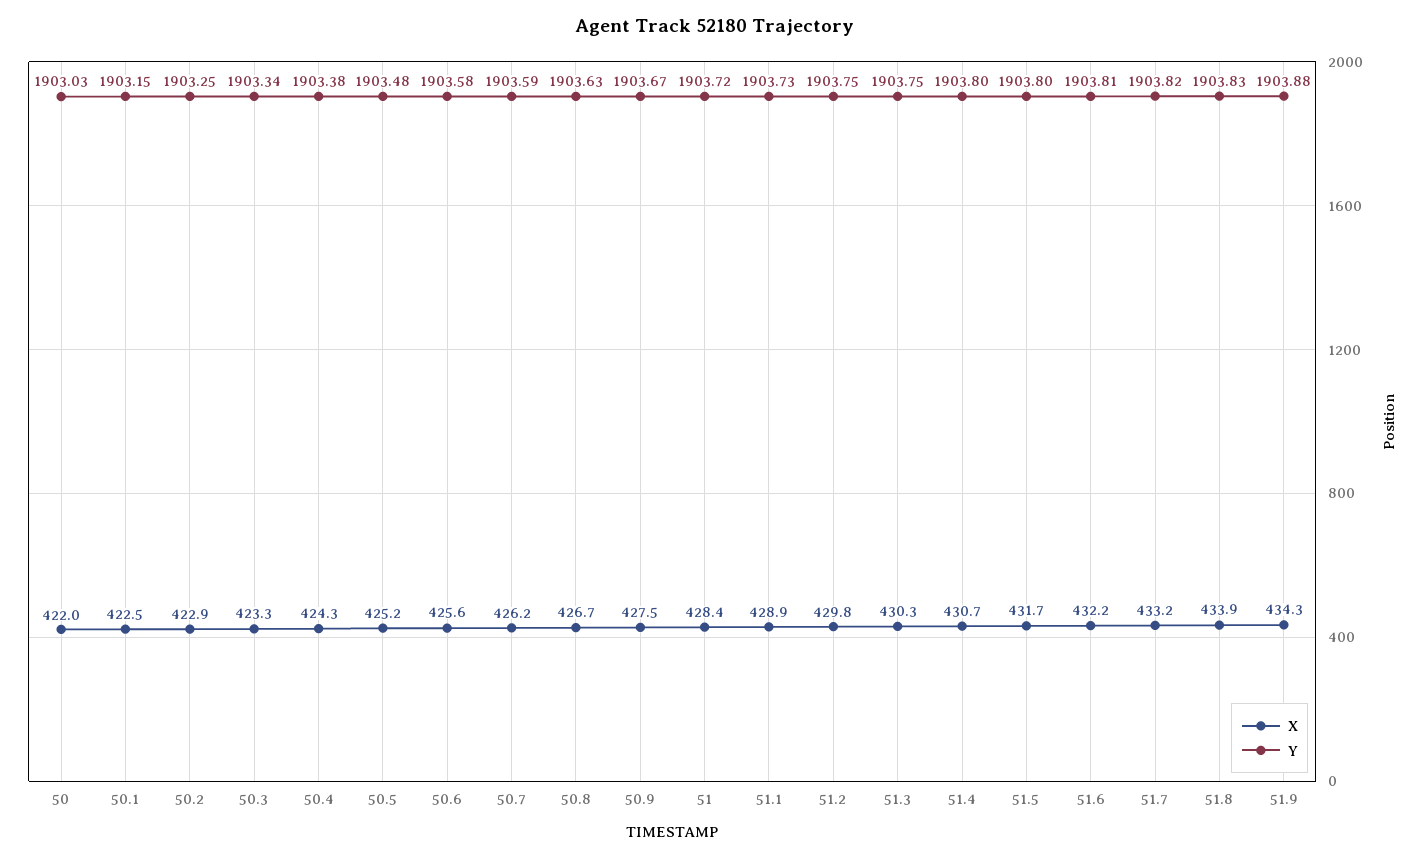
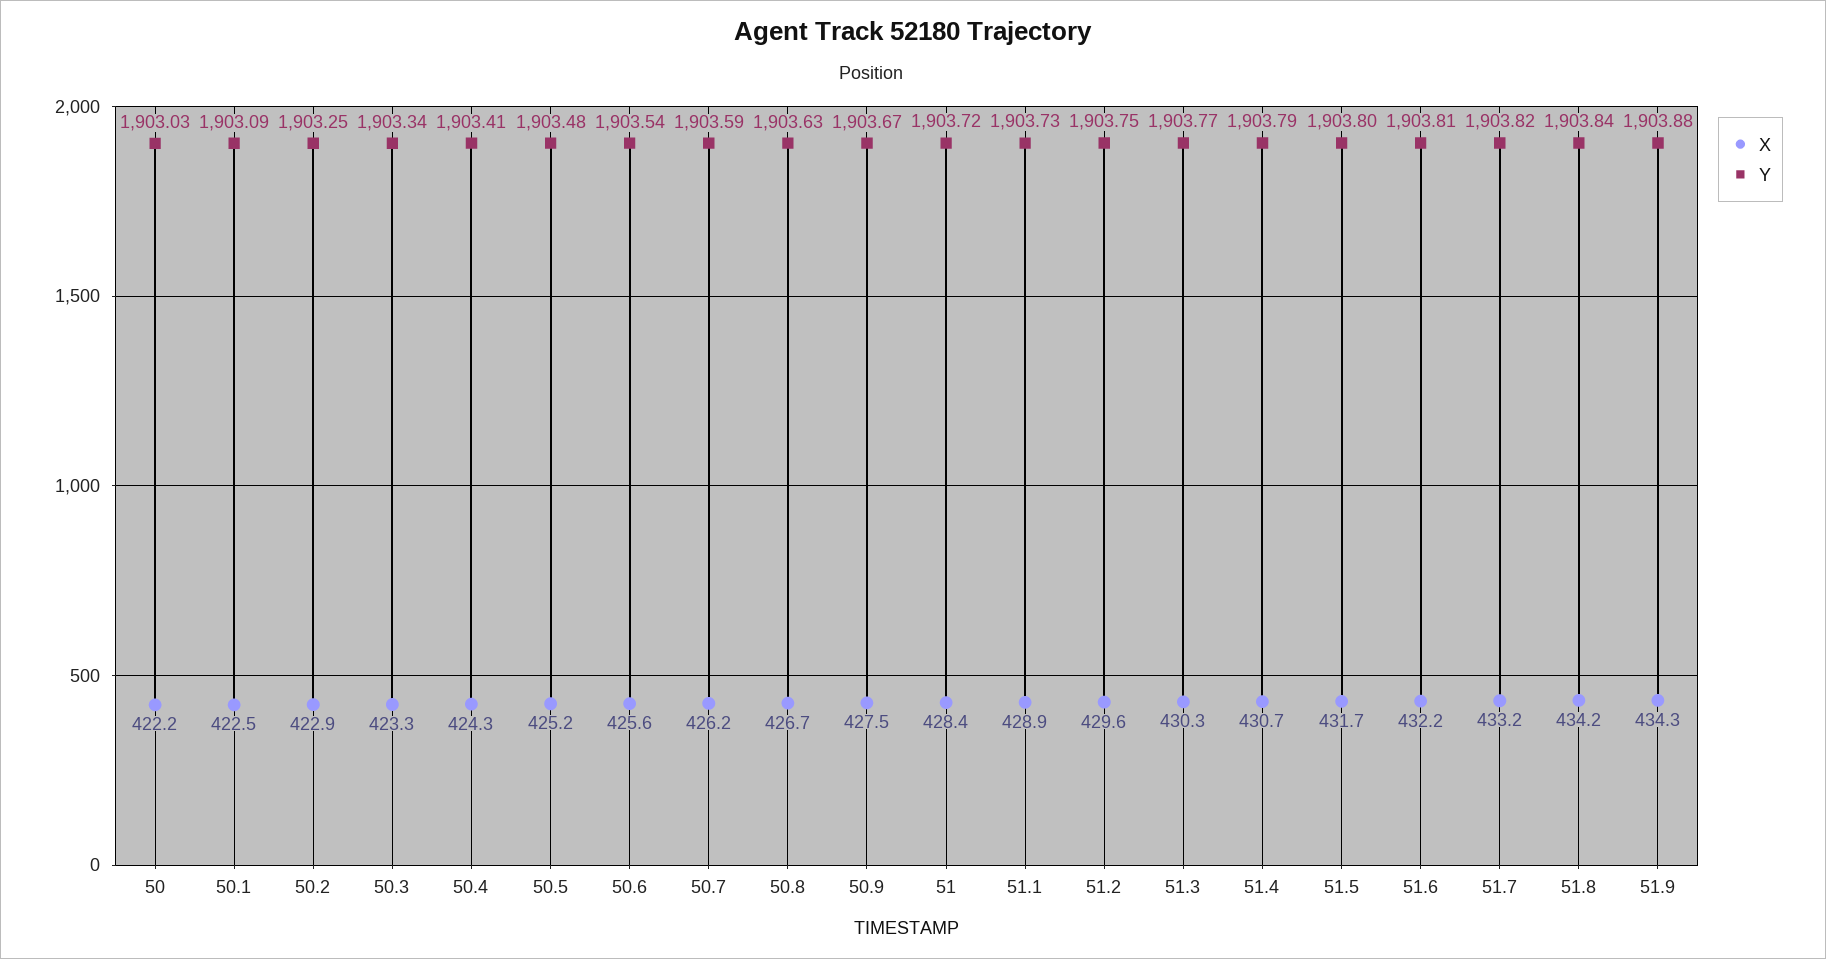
  {
    "X": {
-     "50": 422,
+     "50": 422.2,
      "50.1": 422.5,
      "50.2": 422.9,
      "50.3": 423.3,
      "50.4": 424.3,
      "50.5": 425.2,
      "50.6": 425.6,
      "50.7": 426.2,
      "50.8": 426.7,
      "50.9": 427.5,
      "51": 428.4,
      "51.1": 428.9,
-     "51.2": 429.8,
+     "51.2": 429.6,
      "51.3": 430.3,
      "51.4": 430.7,
      "51.5": 431.7,
      "51.6": 432.2,
      "51.7": 433.2,
-     "51.8": 433.9,
+     "51.8": 434.2,
      "51.9": 434.3
    },
    "Y": {
      "50": 1903.03,
-     "50.1": 1903.15,
+     "50.1": 1903.09,
      "50.2": 1903.25,
      "50.3": 1903.34,
-     "50.4": 1903.38,
+     "50.4": 1903.41,
      "50.5": 1903.48,
-     "50.6": 1903.58,
+     "50.6": 1903.54,
      "50.7": 1903.59,
      "50.8": 1903.63,
      "50.9": 1903.67,
      "51": 1903.72,
      "51.1": 1903.73,
      "51.2": 1903.75,
-     "51.3": 1903.75,
+     "51.3": 1903.77,
-     "51.4": 1903.8,
+     "51.4": 1903.79,
      "51.5": 1903.8,
      "51.6": 1903.81,
      "51.7": 1903.82,
-     "51.8": 1903.83,
+     "51.8": 1903.84,
      "51.9": 1903.88
    }
  }

